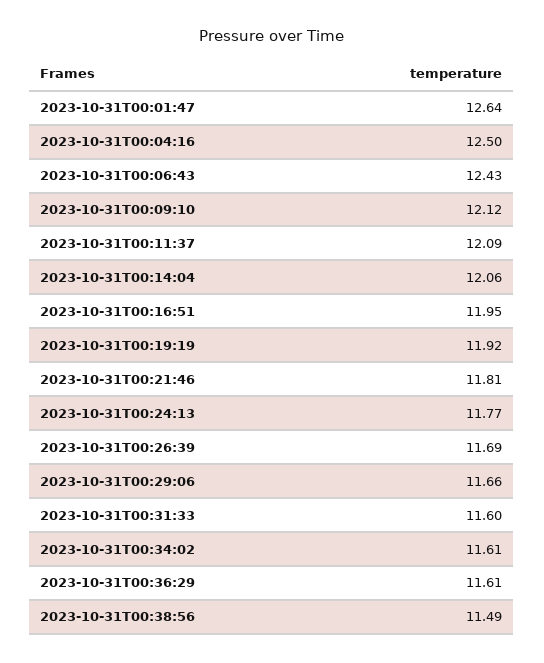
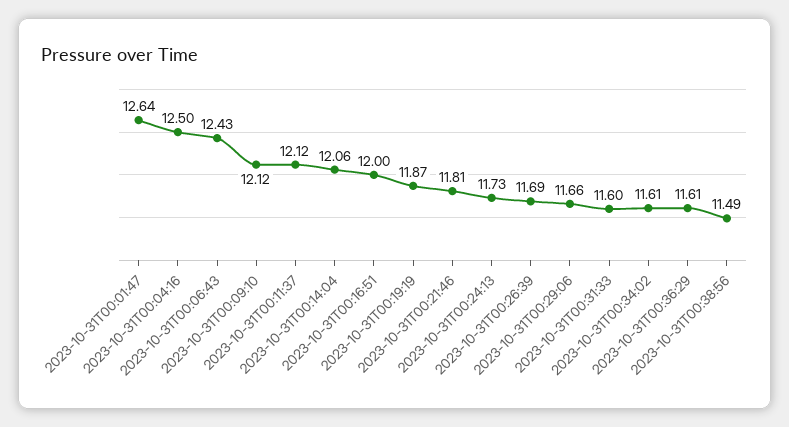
  {
    "2023-10-31T00:01:47": 12.64,
    "2023-10-31T00:04:16": 12.5,
    "2023-10-31T00:06:43": 12.43,
    "2023-10-31T00:09:10": 12.12,
-   "2023-10-31T00:11:37": 12.09,
+   "2023-10-31T00:11:37": 12.12,
    "2023-10-31T00:14:04": 12.06,
-   "2023-10-31T00:16:51": 11.95,
+   "2023-10-31T00:16:51": 12,
-   "2023-10-31T00:19:19": 11.92,
+   "2023-10-31T00:19:19": 11.87,
    "2023-10-31T00:21:46": 11.81,
-   "2023-10-31T00:24:13": 11.77,
+   "2023-10-31T00:24:13": 11.73,
    "2023-10-31T00:26:39": 11.69,
    "2023-10-31T00:29:06": 11.66,
    "2023-10-31T00:31:33": 11.6,
    "2023-10-31T00:34:02": 11.61,
    "2023-10-31T00:36:29": 11.61,
    "2023-10-31T00:38:56": 11.49
  }

